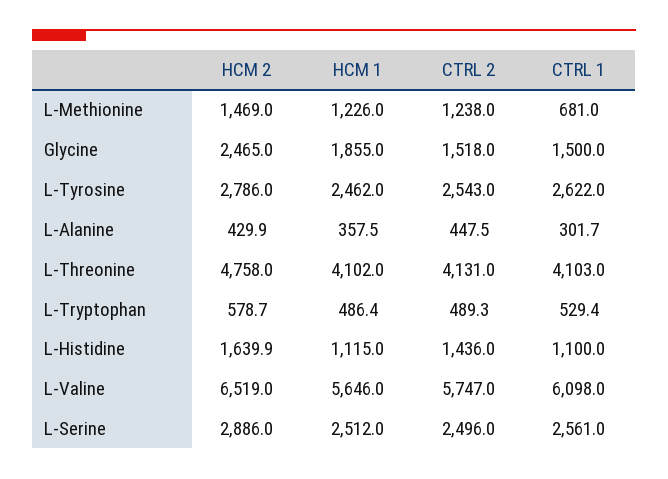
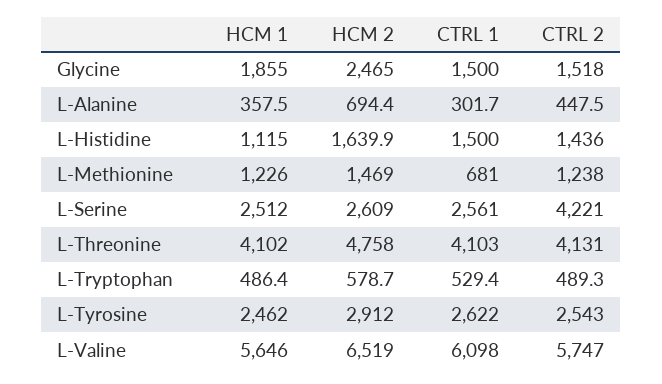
  {
    "HCM 2": {
      "L-Methionine": 1469,
      "Glycine": 2465,
-     "L-Tyrosine": 2786,
+     "L-Tyrosine": 2912,
-     "L-Alanine": 429.9,
+     "L-Alanine": 694.4,
      "L-Threonine": 4758,
      "L-Tryptophan": 578.7,
      "L-Histidine": 1639.9,
      "L-Valine": 6519,
-     "L-Serine": 2886
+     "L-Serine": 2609
    },
    "HCM 1": {
      "L-Methionine": 1226,
      "Glycine": 1855,
      "L-Tyrosine": 2462,
      "L-Alanine": 357.5,
      "L-Threonine": 4102,
      "L-Tryptophan": 486.4,
      "L-Histidine": 1115,
      "L-Valine": 5646,
      "L-Serine": 2512
    },
    "CTRL 2": {
      "L-Methionine": 1238,
      "Glycine": 1518,
      "L-Tyrosine": 2543,
      "L-Alanine": 447.5,
      "L-Threonine": 4131,
      "L-Tryptophan": 489.3,
      "L-Histidine": 1436,
      "L-Valine": 5747,
-     "L-Serine": 2496
+     "L-Serine": 4221
    },
    "CTRL 1": {
      "L-Methionine": 681,
      "Glycine": 1500,
      "L-Tyrosine": 2622,
      "L-Alanine": 301.7,
      "L-Threonine": 4103,
      "L-Tryptophan": 529.4,
-     "L-Histidine": 1100,
+     "L-Histidine": 1500,
      "L-Valine": 6098,
      "L-Serine": 2561
    }
  }

